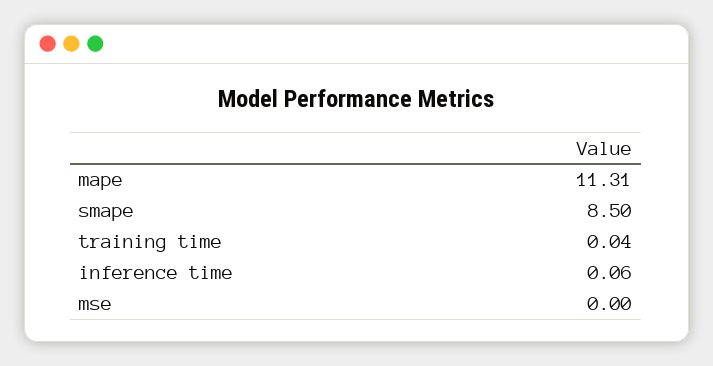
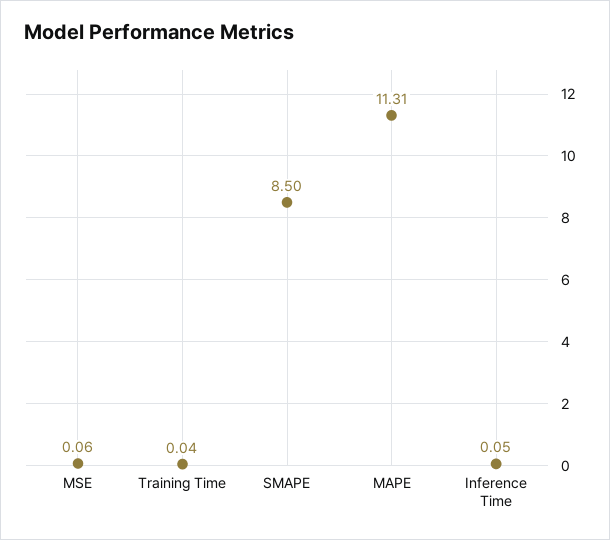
  {
    "mape": 11.31,
    "smape": 8.5,
    "training time": 0.04,
-   "inference time": 0.06,
+   "inference time": 0.05,
-   "mse": 0
+   "mse": 0.06
  }

